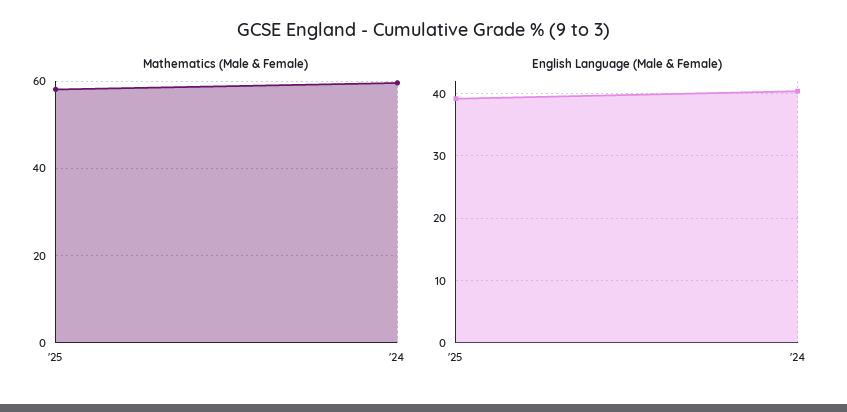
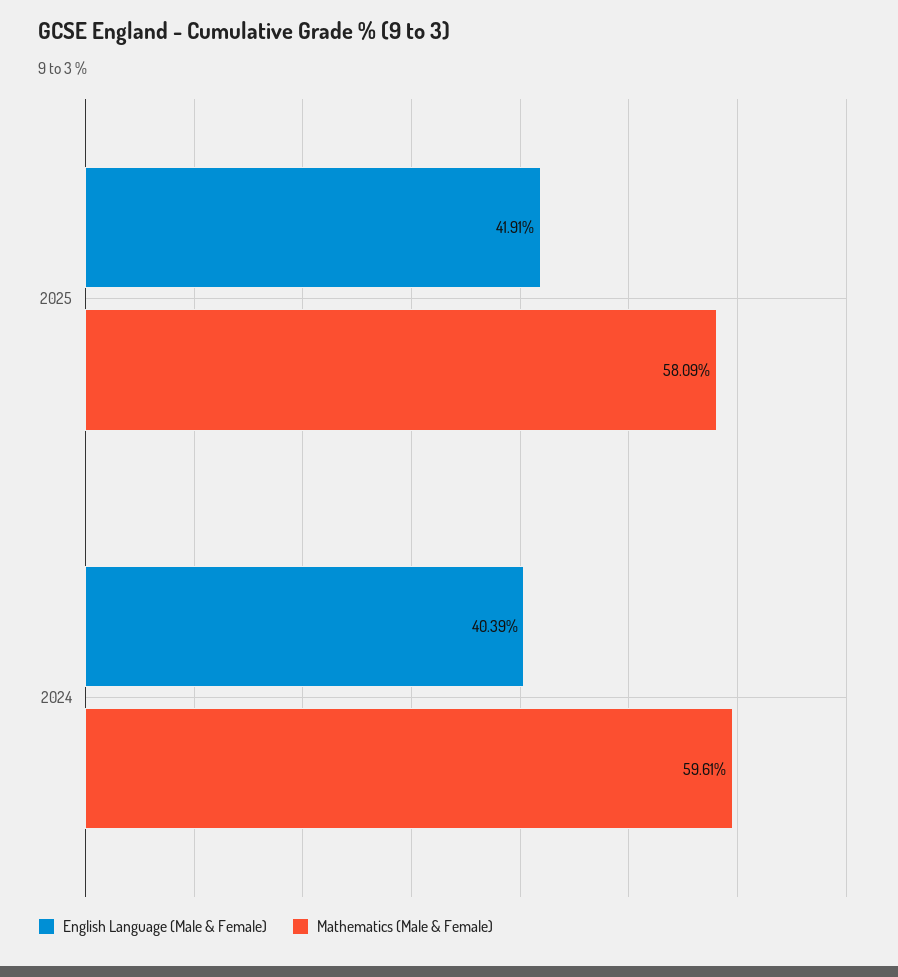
  {
    "Mathematics (Male & Female)": {
      "'25": 58.09,
      "'24": 59.61
    },
    "English Language (Male & Female)": {
-     "'25": 39,
+     "'25": 41.91,
      "'24": 40.39
    }
  }

